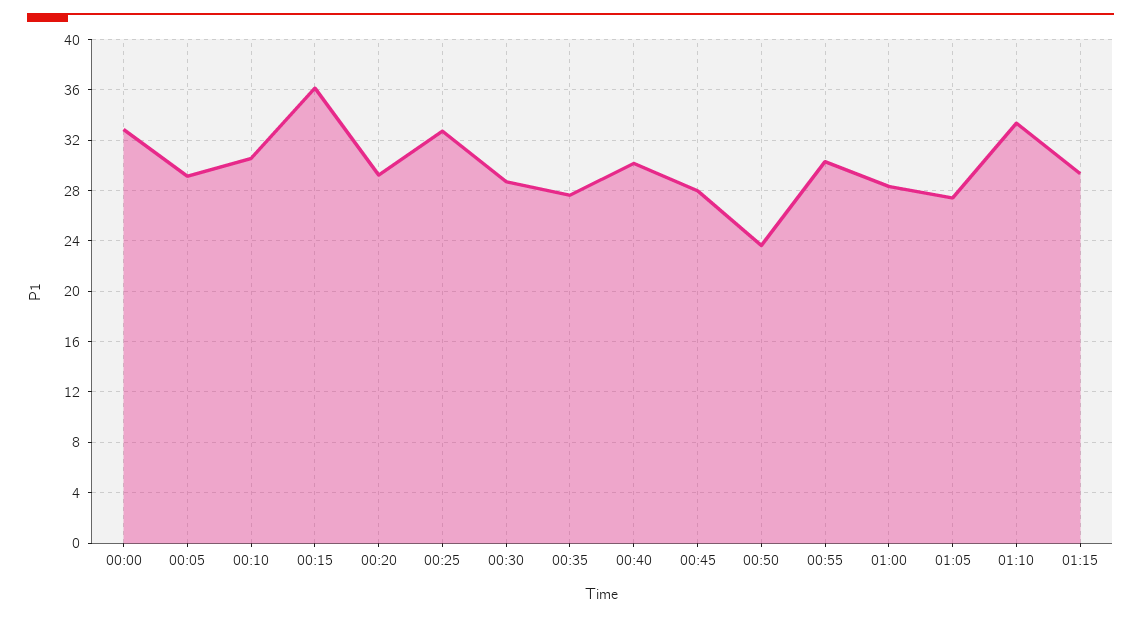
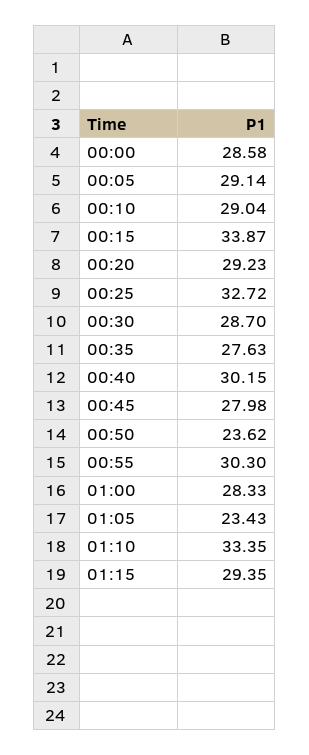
  {
-   "00:00": 33,
+   "00:00": 28.58,
    "00:05": 29.14,
-   "00:10": 30.5,
+   "00:10": 29.04,
-   "00:15": 36,
+   "00:15": 33.87,
    "00:20": 29.23,
    "00:25": 32.72,
    "00:30": 28.7,
    "00:35": 27.63,
    "00:40": 30.15,
    "00:45": 27.98,
    "00:50": 23.62,
    "00:55": 30.3,
    "01:00": 28.33,
-   "01:05": 27.5,
+   "01:05": 23.43,
    "01:10": 33.35,
    "01:15": 29.35
  }

